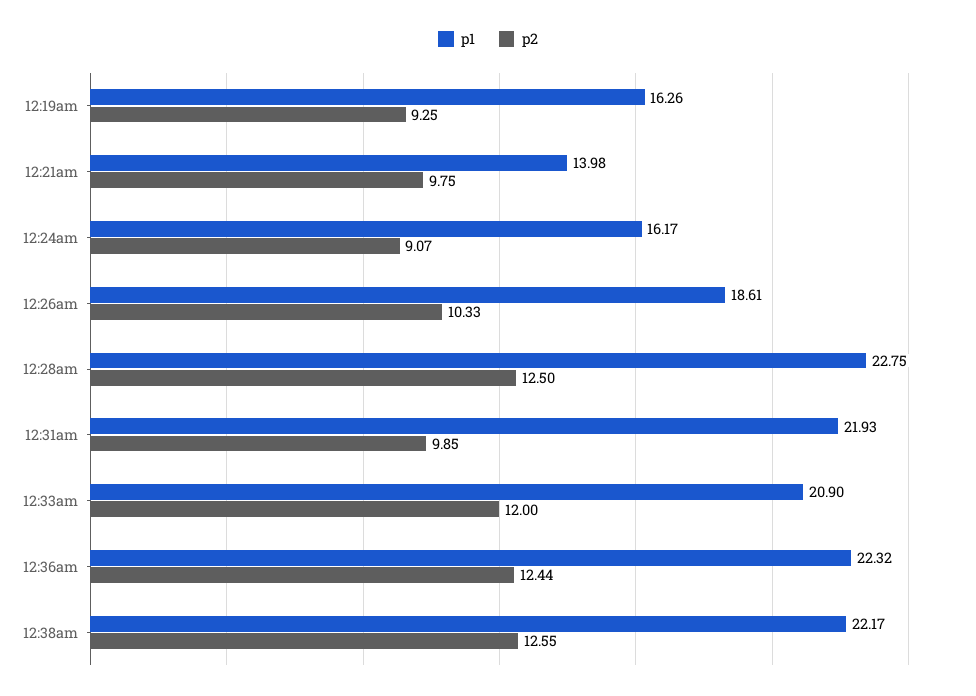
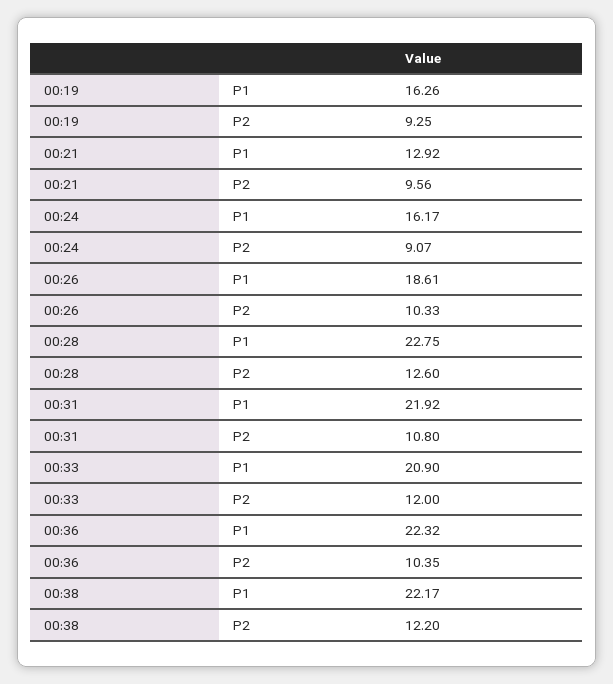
  {
    "p1": {
      "12:19am": 16.26,
-     "12:21am": 13.98,
+     "12:21am": 12.92,
      "12:24am": 16.17,
      "12:26am": 18.61,
      "12:28am": 22.75,
-     "12:31am": 21.93,
+     "12:31am": 21.92,
      "12:33am": 20.9,
      "12:36am": 22.32,
      "12:38am": 22.17
    },
    "p2": {
      "12:19am": 9.25,
-     "12:21am": 9.75,
+     "12:21am": 9.56,
      "12:24am": 9.07,
      "12:26am": 10.33,
-     "12:28am": 12.5,
+     "12:28am": 12.6,
-     "12:31am": 9.85,
+     "12:31am": 10.8,
      "12:33am": 12,
-     "12:36am": 12.44,
+     "12:36am": 10.35,
-     "12:38am": 12.55
+     "12:38am": 12.2
    }
  }

